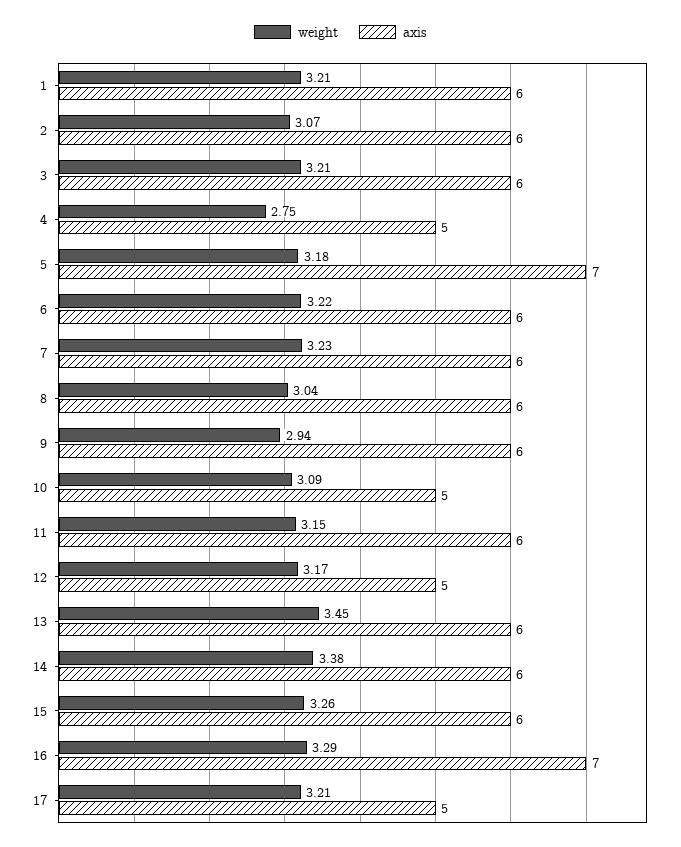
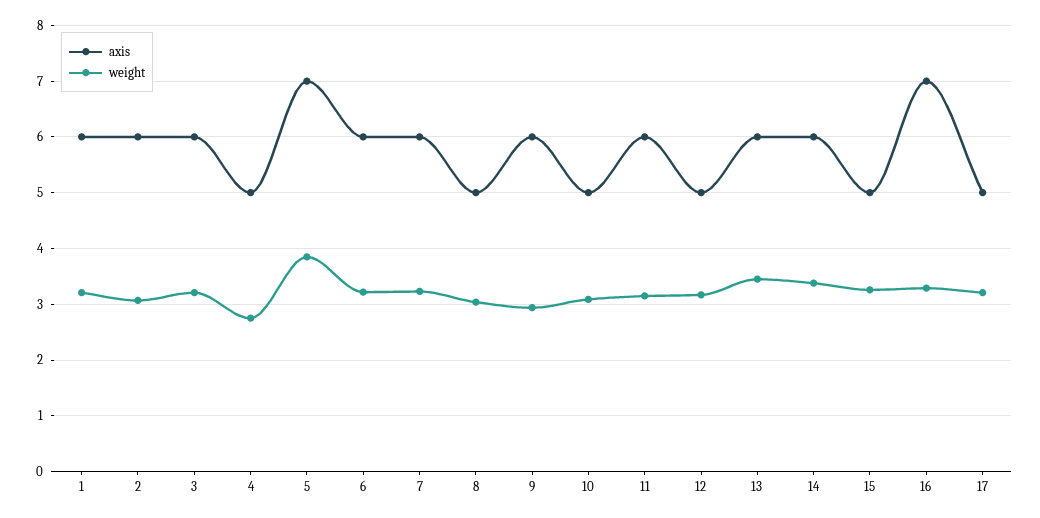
  {
    "weight": {
      "1": 3.21,
      "2": 3.07,
      "3": 3.21,
      "4": 2.75,
-     "5": 3.18,
+     "5": 3.8,
      "6": 3.22,
      "7": 3.23,
      "8": 3.04,
      "9": 2.94,
      "10": 3.09,
      "11": 3.15,
      "12": 3.17,
      "13": 3.45,
      "14": 3.38,
      "15": 3.26,
      "16": 3.29,
      "17": 3.21
    },
    "axis": {
      "1": 6,
      "2": 6,
      "3": 6,
      "4": 5,
      "5": 7,
      "6": 6,
      "7": 6,
-     "8": 6,
+     "8": 5,
      "9": 6,
      "10": 5,
      "11": 6,
      "12": 5,
      "13": 6,
      "14": 6,
-     "15": 6,
+     "15": 5,
      "16": 7,
      "17": 5
    }
  }

